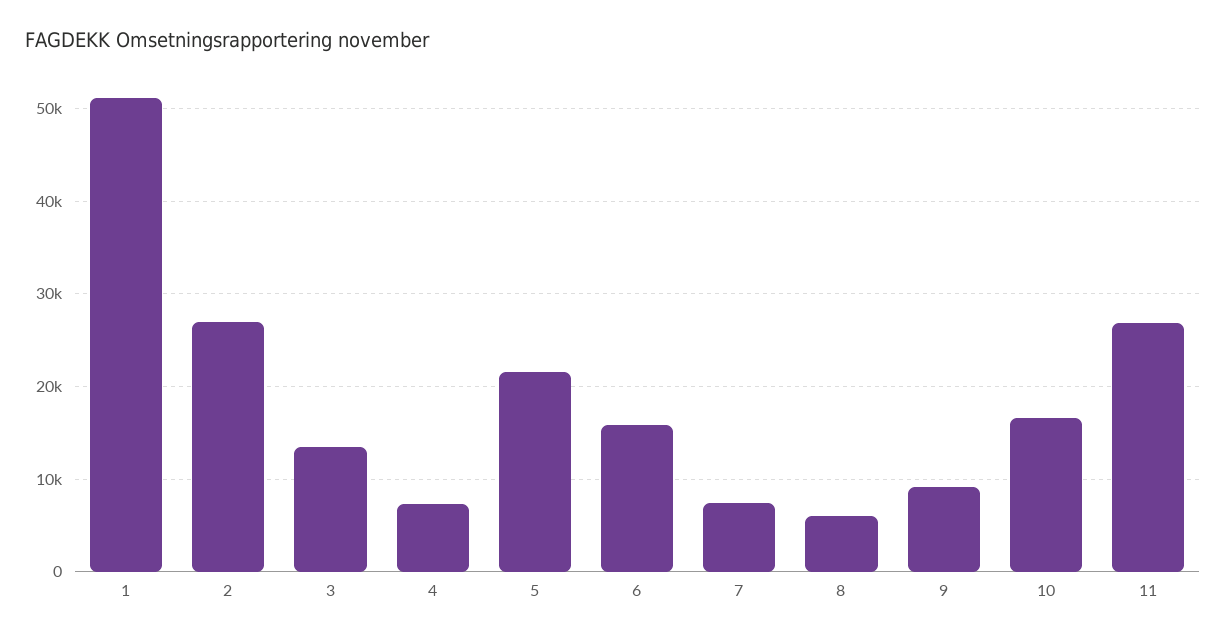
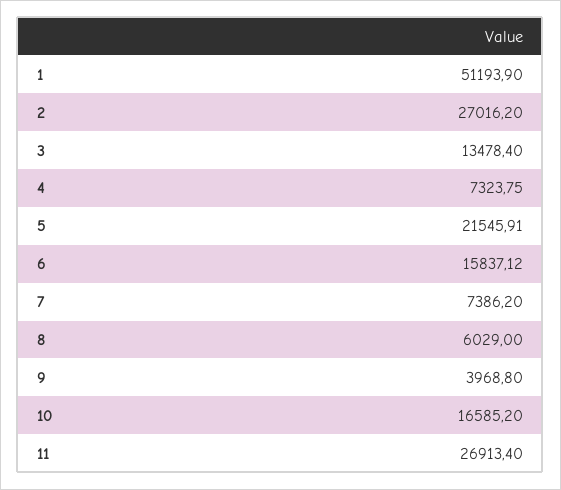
  {
    "1": 51193.9,
    "2": 27016.2,
    "3": 13478.4,
    "4": 7323.75,
    "5": 21545.91,
    "6": 15837.12,
    "7": 7386.2,
    "8": 6029,
-   "9": 9000,
+   "9": 3968.8,
    "10": 16585.2,
    "11": 26913.4
  }

